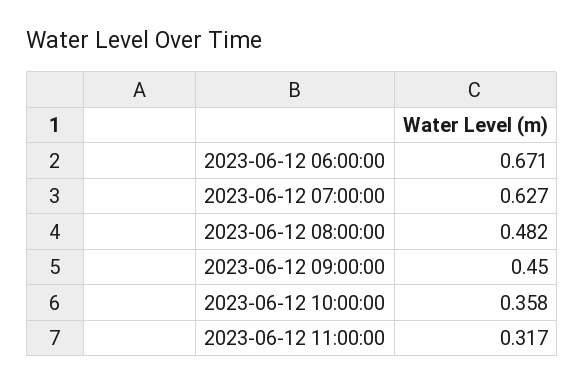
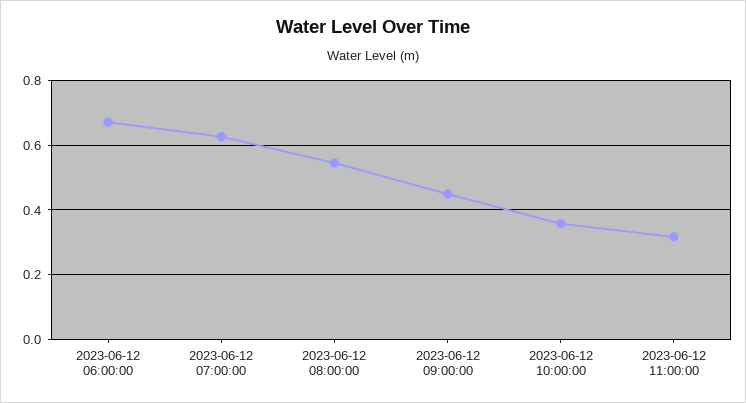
  {
    "2023-06-12 06:00:00": 0.671,
    "2023-06-12 07:00:00": 0.627,
-   "2023-06-12 08:00:00": 0.482,
+   "2023-06-12 08:00:00": 0.54,
    "2023-06-12 09:00:00": 0.45,
    "2023-06-12 10:00:00": 0.358,
    "2023-06-12 11:00:00": 0.317
  }

